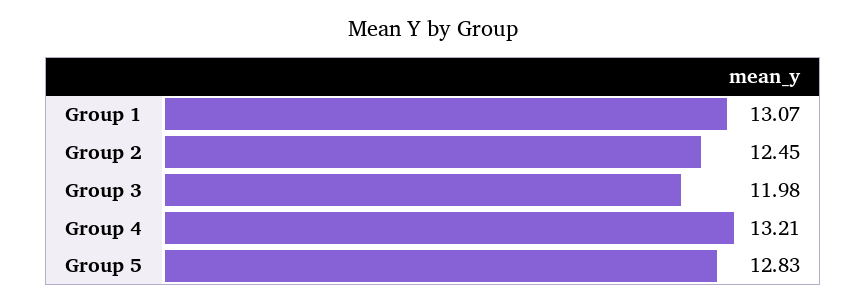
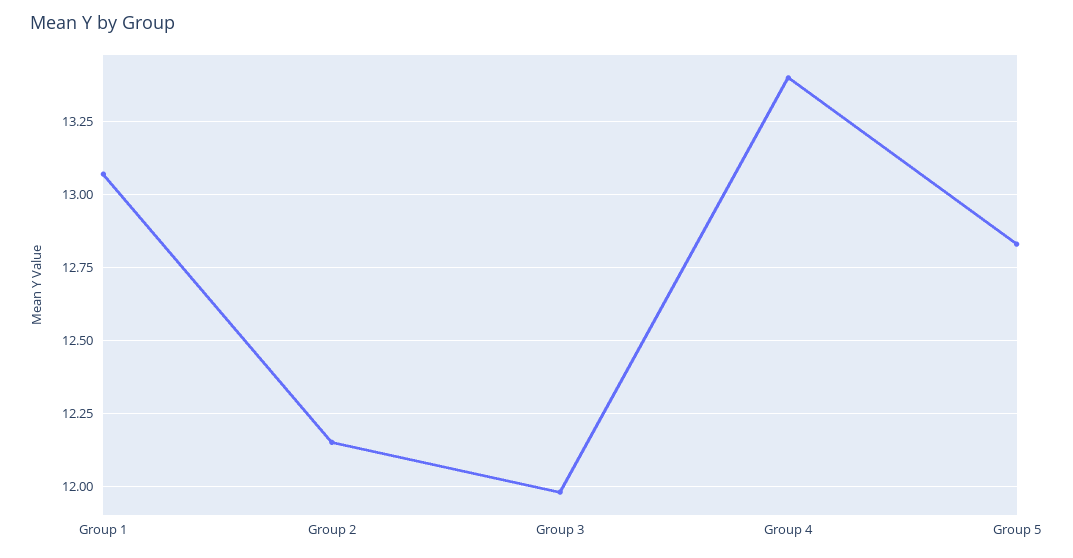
  {
    "Group 1": 13.07,
-   "Group 2": 12.45,
+   "Group 2": 12.15,
    "Group 3": 11.98,
-   "Group 4": 13.21,
+   "Group 4": 13.4,
    "Group 5": 12.83
  }

